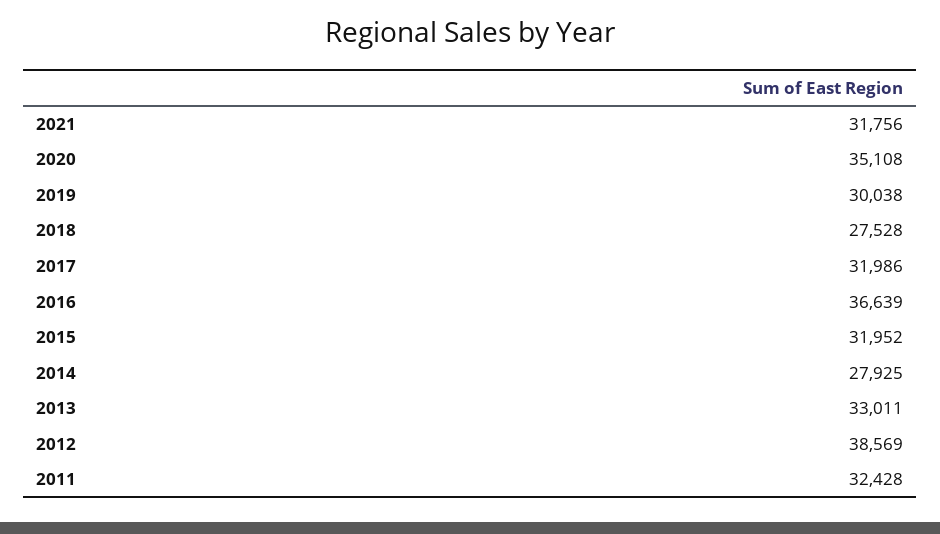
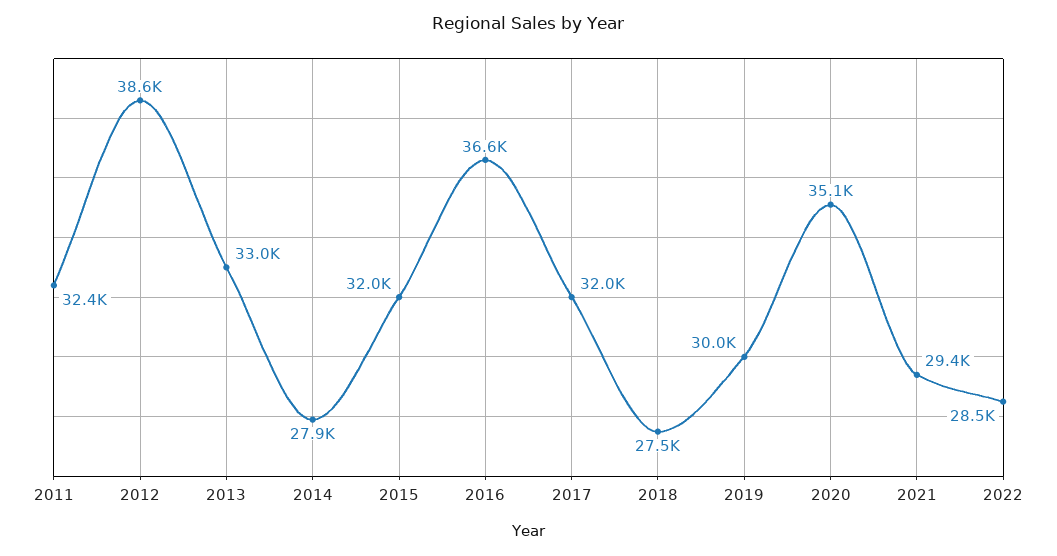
  {
-   "2021": 31756,
+   "2021": 29400,
    "2020": 35108,
    "2019": 30038,
    "2018": 27528,
    "2017": 31986,
    "2016": 36639,
    "2015": 31952,
    "2014": 27925,
    "2013": 33011,
    "2012": 38569,
-   "2011": 32428
+   "2011": 32428,
+   "2022": 28500
  }

